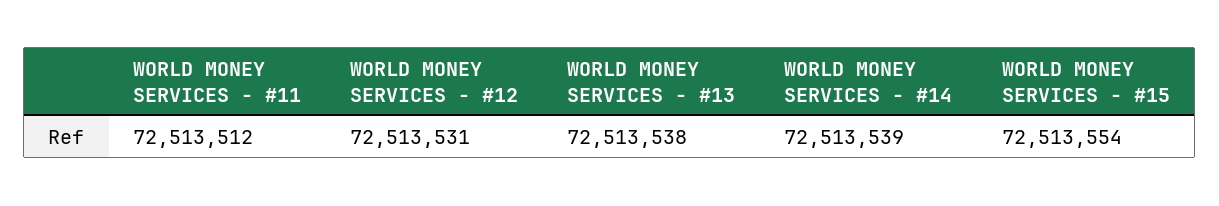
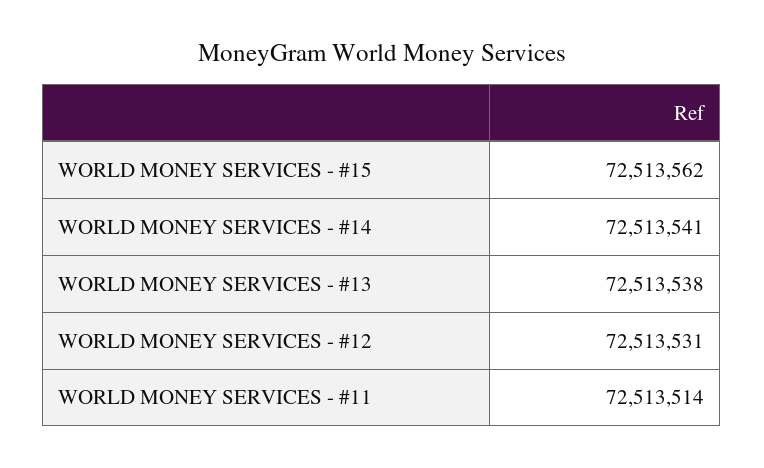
  {
-   "WORLD MONEY SERVICES - #11": 72513512,
+   "WORLD MONEY SERVICES - #11": 72513514,
    "WORLD MONEY SERVICES - #12": 72513531,
    "WORLD MONEY SERVICES - #13": 72513538,
-   "WORLD MONEY SERVICES - #14": 72513539,
+   "WORLD MONEY SERVICES - #14": 72513541,
-   "WORLD MONEY SERVICES - #15": 72513554
+   "WORLD MONEY SERVICES - #15": 72513562
  }

